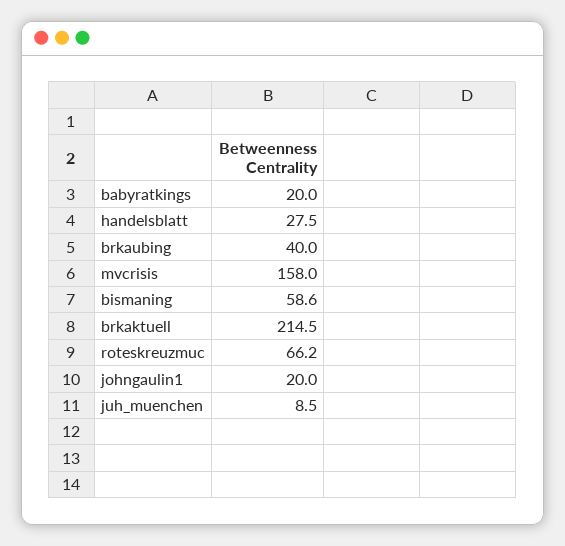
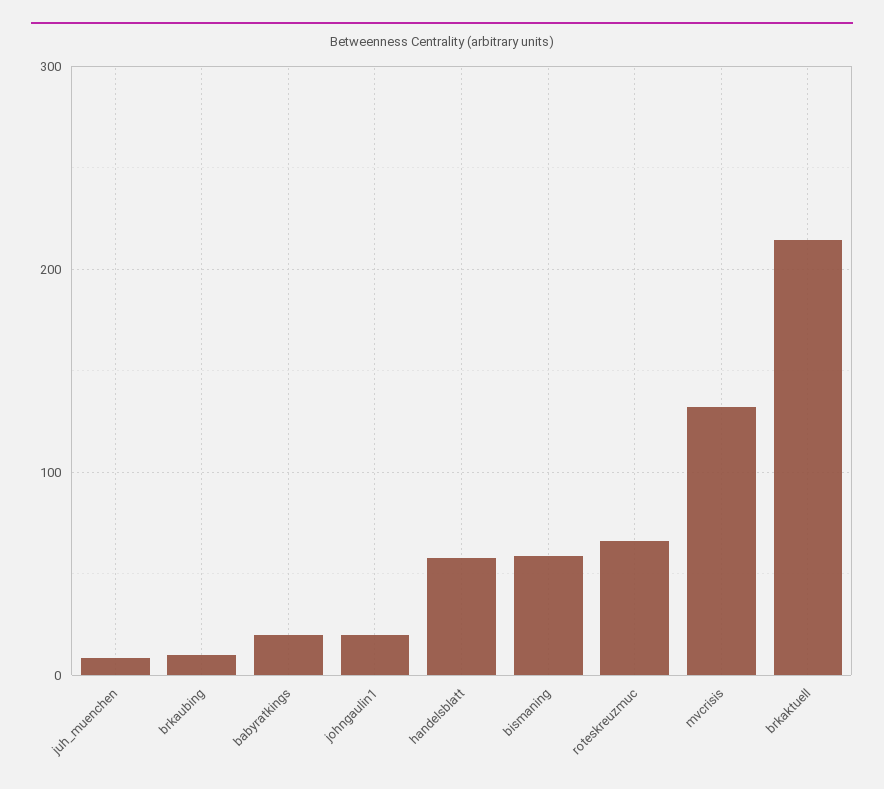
  {
    "babyratkings": 20,
-   "handelsblatt": 27.5,
+   "handelsblatt": 60,
-   "brkaubing": 40,
+   "brkaubing": 10,
-   "mvcrisis": 158,
+   "mvcrisis": 130,
    "bismaning": 58.6,
    "brkaktuell": 214.5,
    "roteskreuzmuc": 66.2,
    "johngaulin1": 20,
    "juh_muenchen": 8.5
  }

